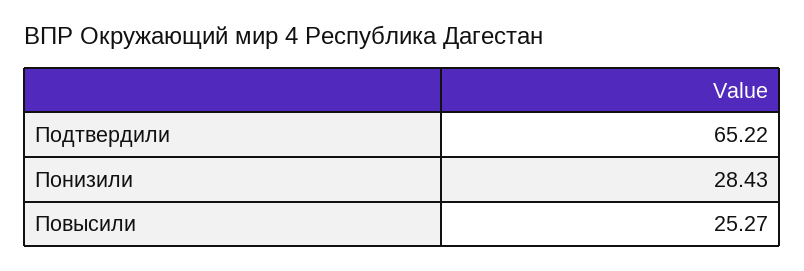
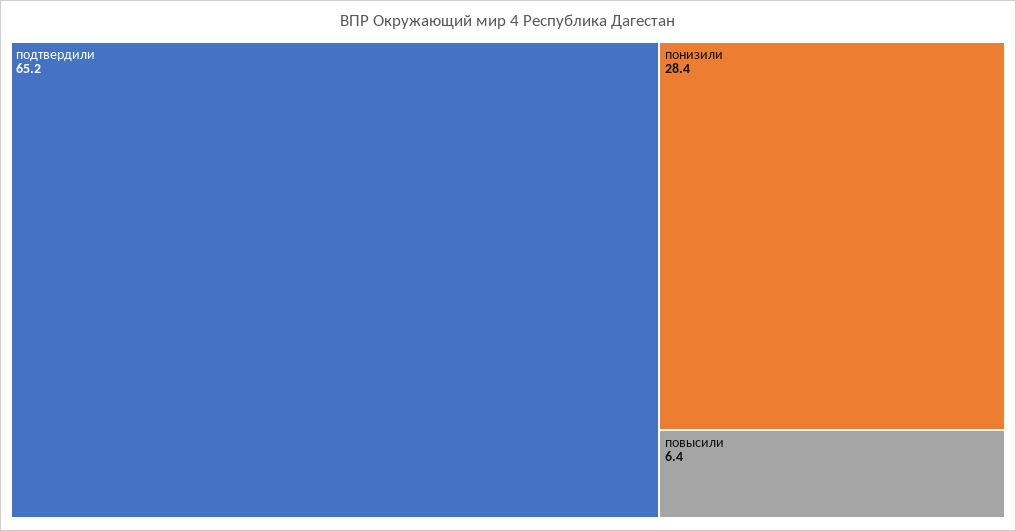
  {
    "Подтвердили": 65.22,
    "Понизили": 28.43,
-   "Повысили": 25.27
+   "Повысили": 6.4
  }

